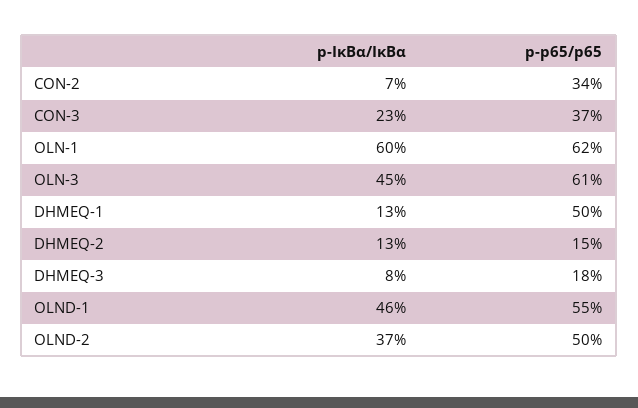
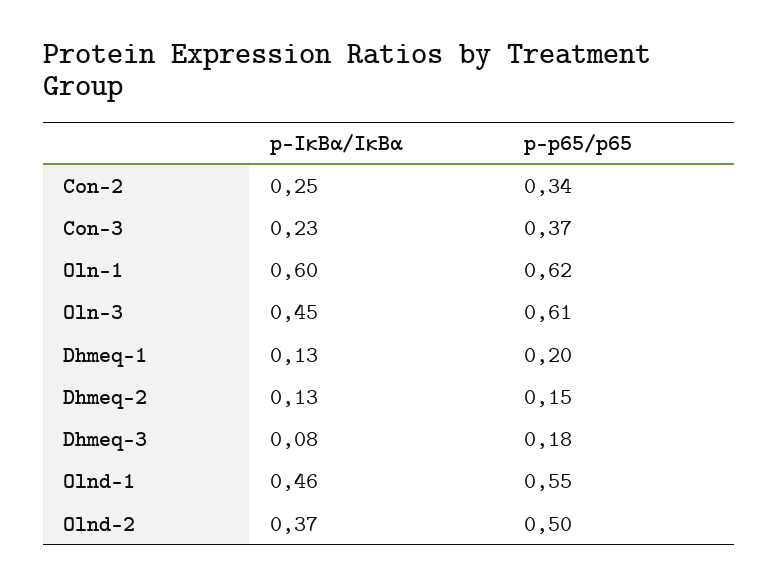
  {
    "p-IκBα/IκBα": {
-     "CON-2": 0.07,
+     "CON-2": 0.25,
      "CON-3": 0.23,
      "OLN-1": 0.6,
      "OLN-3": 0.45,
      "DHMEQ-1": 0.13,
      "DHMEQ-2": 0.13,
      "DHMEQ-3": 0.08,
      "OLND-1": 0.46,
      "OLND-2": 0.37
    },
    "p-p65/p65": {
      "CON-2": 0.34,
      "CON-3": 0.37,
      "OLN-1": 0.62,
      "OLN-3": 0.61,
-     "DHMEQ-1": 0.5,
+     "DHMEQ-1": 0.2,
      "DHMEQ-2": 0.15,
      "DHMEQ-3": 0.18,
      "OLND-1": 0.55,
      "OLND-2": 0.5
    }
  }

